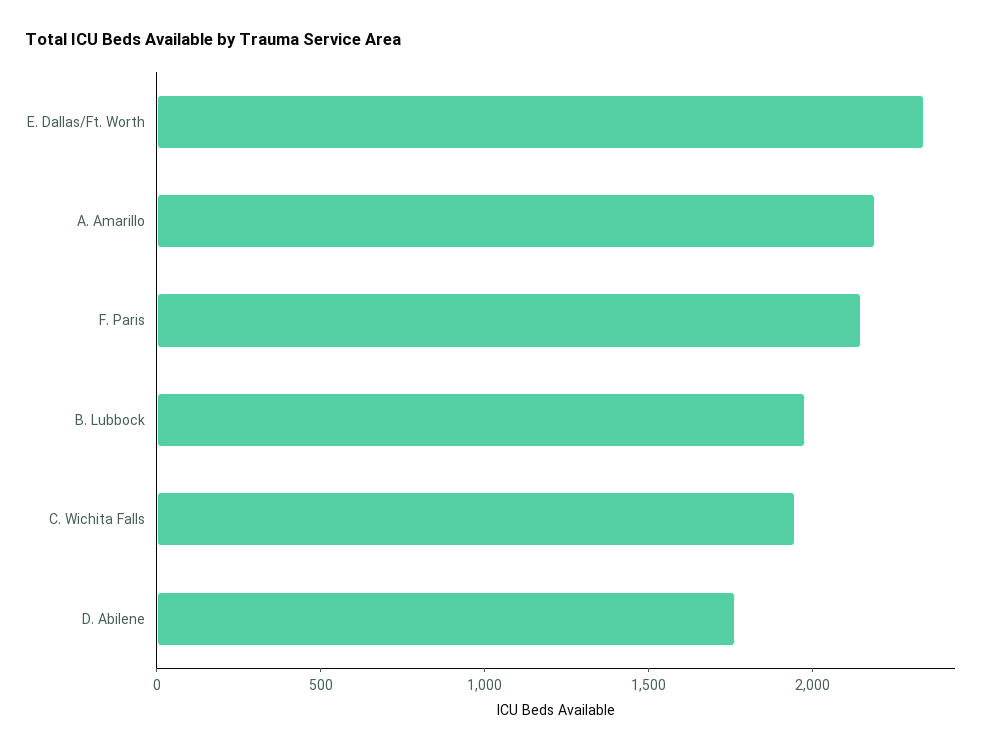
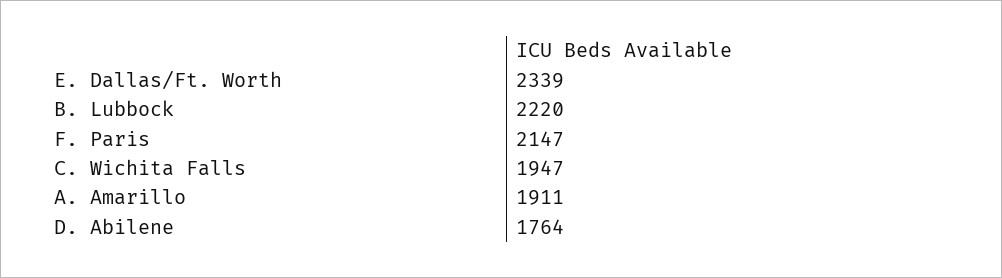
  {
    "E. Dallas/Ft. Worth": 2339,
-   "A. Amarillo": 2200,
+   "A. Amarillo": 1911,
    "F. Paris": 2147,
-   "B. Lubbock": 2000,
+   "B. Lubbock": 2220,
    "C. Wichita Falls": 1947,
    "D. Abilene": 1764
  }

